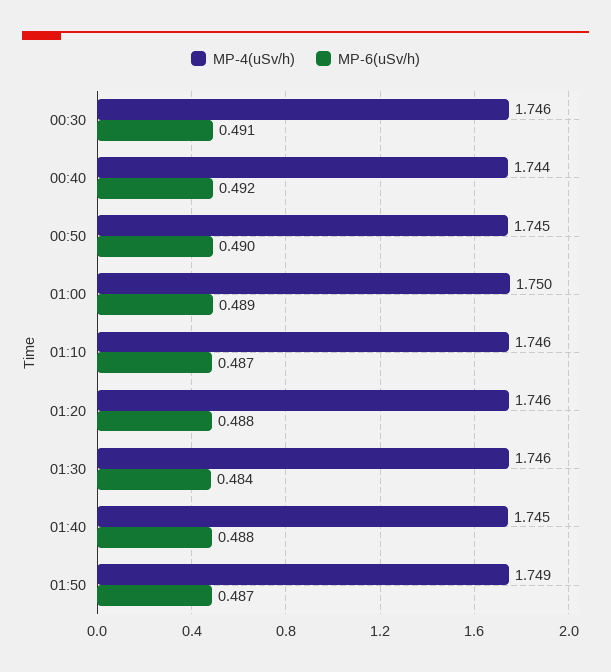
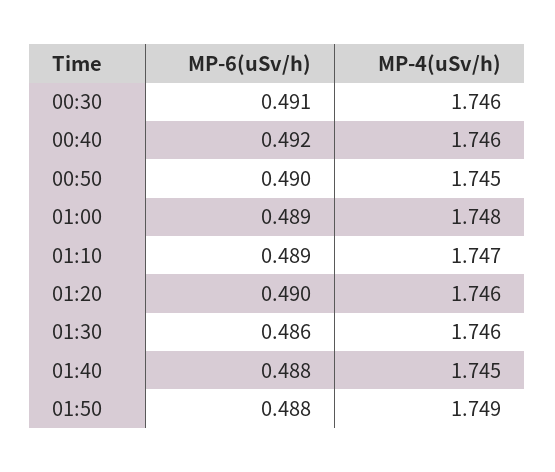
  {
    "MP-4(uSv/h)": {
      "00:30": 1.746,
-     "00:40": 1.744,
+     "00:40": 1.746,
      "00:50": 1.745,
-     "01:00": 1.75,
+     "01:00": 1.748,
-     "01:10": 1.746,
+     "01:10": 1.747,
      "01:20": 1.746,
      "01:30": 1.746,
      "01:40": 1.745,
      "01:50": 1.749
    },
    "MP-6(uSv/h)": {
      "00:30": 0.491,
      "00:40": 0.492,
      "00:50": 0.49,
      "01:00": 0.489,
-     "01:10": 0.487,
+     "01:10": 0.489,
-     "01:20": 0.488,
+     "01:20": 0.49,
-     "01:30": 0.484,
+     "01:30": 0.486,
      "01:40": 0.488,
-     "01:50": 0.487
+     "01:50": 0.488
    }
  }

